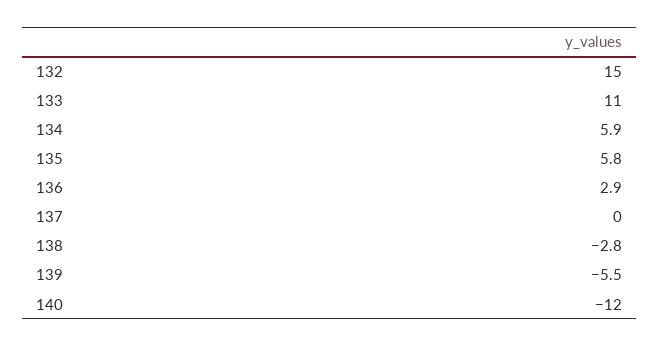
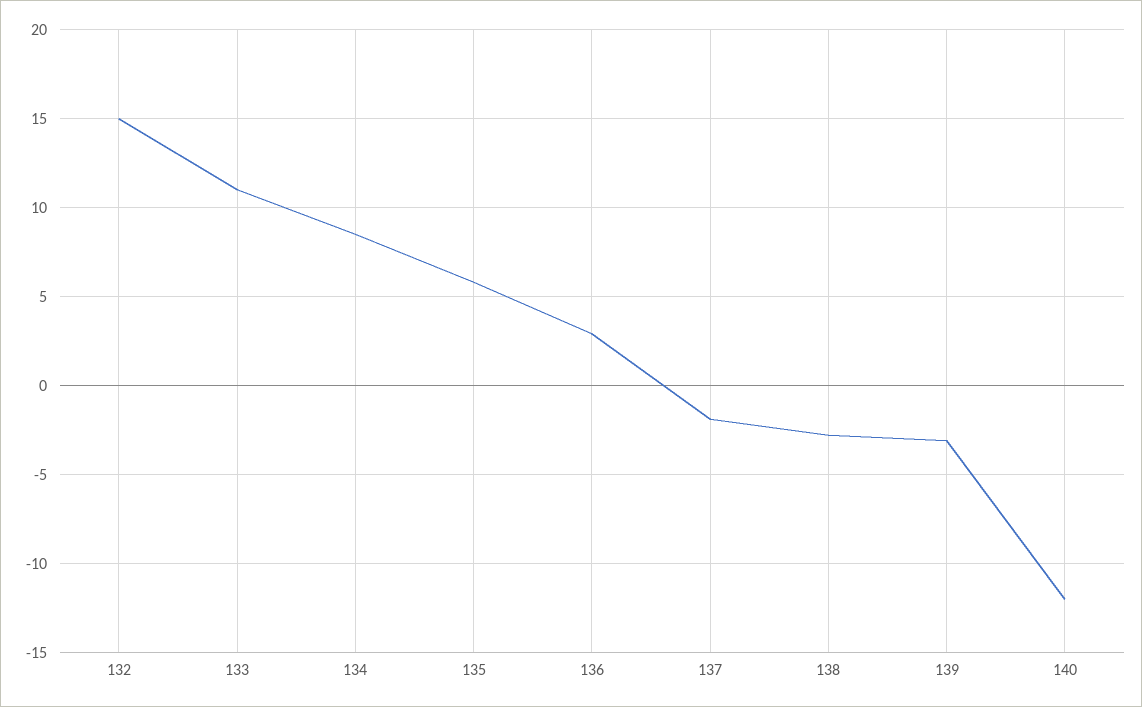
  {
    "132": 15,
    "133": 11,
-   "134": 5.9,
+   "134": 8.5,
    "135": 5.8,
    "136": 2.9,
-   "137": 0,
+   "137": -2,
    "138": -2.8,
-   "139": -5.5,
+   "139": -3,
    "140": -12
  }

